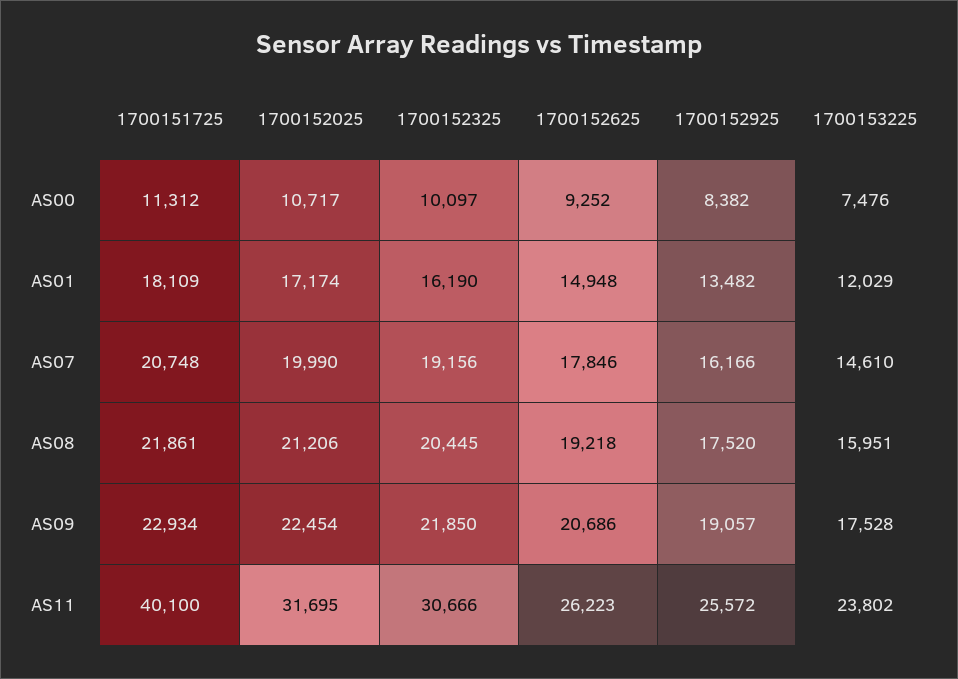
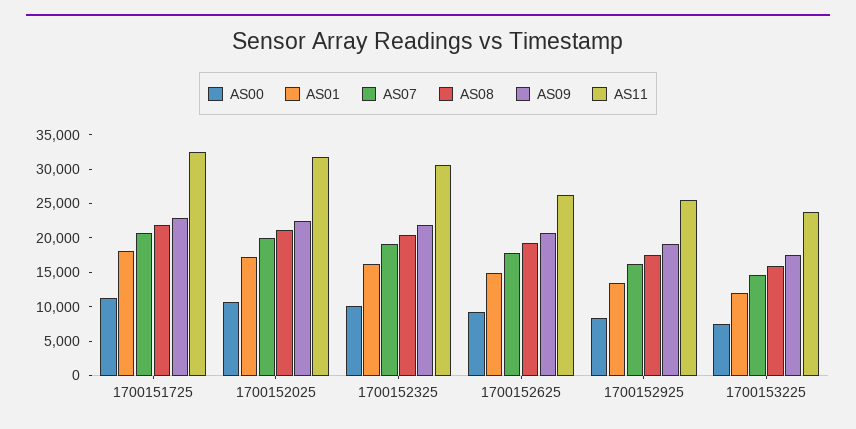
  {
    "AS00": {
      "1700151725": 11312,
      "1700152025": 10717,
      "1700152325": 10097,
      "1700152625": 9252,
      "1700152925": 8382,
      "1700153225": 7476
    },
    "AS01": {
      "1700151725": 18109,
      "1700152025": 17174,
      "1700152325": 16190,
      "1700152625": 14948,
      "1700152925": 13482,
      "1700153225": 12029
    },
    "AS07": {
      "1700151725": 20748,
      "1700152025": 19990,
      "1700152325": 19156,
      "1700152625": 17846,
      "1700152925": 16166,
      "1700153225": 14610
    },
    "AS08": {
      "1700151725": 21861,
      "1700152025": 21206,
      "1700152325": 20445,
      "1700152625": 19218,
      "1700152925": 17520,
      "1700153225": 15951
    },
    "AS09": {
      "1700151725": 22934,
      "1700152025": 22454,
      "1700152325": 21850,
      "1700152625": 20686,
      "1700152925": 19057,
      "1700153225": 17528
    },
    "AS11": {
-     "1700151725": 40100,
+     "1700151725": 32500,
      "1700152025": 31695,
      "1700152325": 30666,
      "1700152625": 26223,
      "1700152925": 25572,
      "1700153225": 23802
    }
  }

